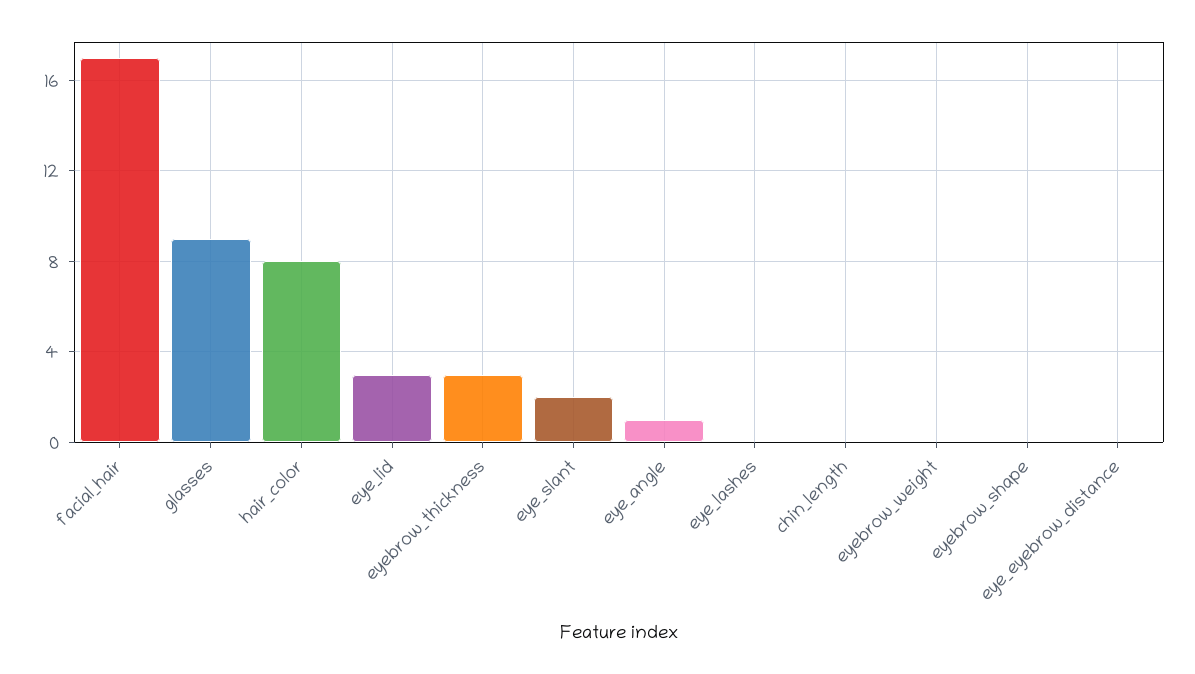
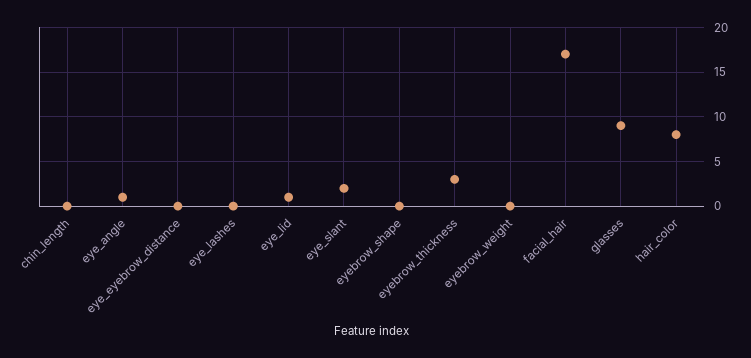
  {
    "facial_hair": 17,
    "glasses": 9,
    "hair_color": 8,
-   "eye_lid": 3,
+   "eye_lid": 1,
    "eyebrow_thickness": 3,
    "eye_slant": 2,
    "eye_angle": 1,
    "eye_lashes": 0,
    "chin_length": 0,
    "eyebrow_weight": 0,
    "eyebrow_shape": 0,
    "eye_eyebrow_distance": 0
  }

